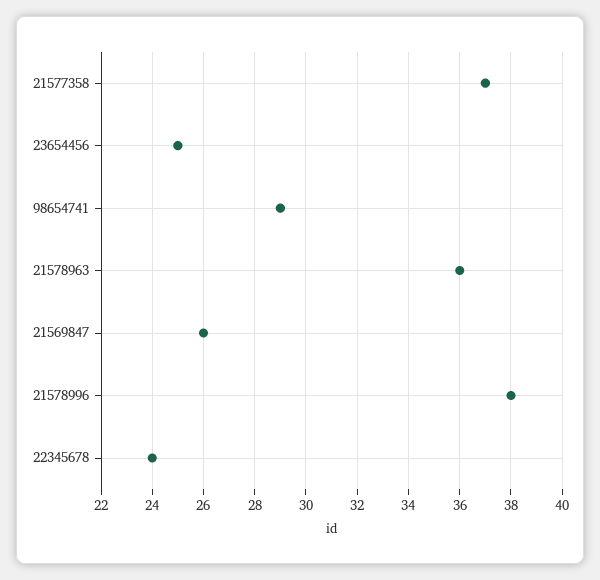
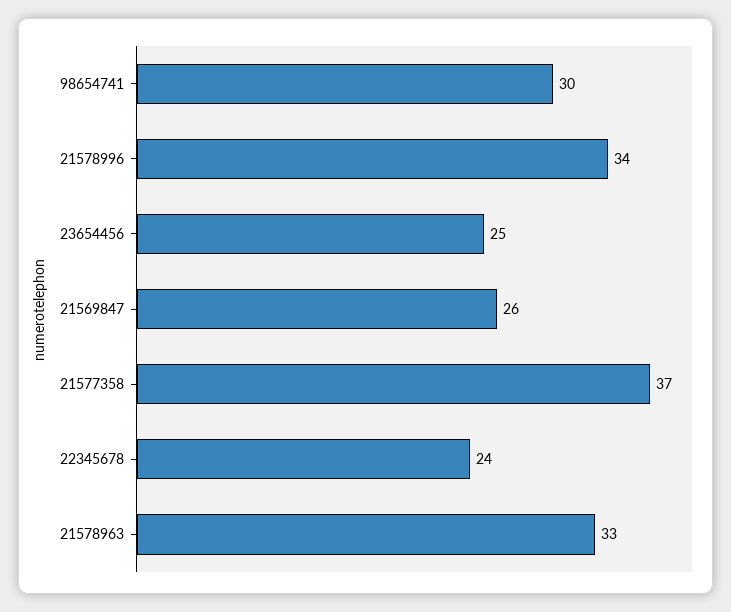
  {
    "21577358": 37,
    "23654456": 25,
-   "98654741": 29,
+   "98654741": 30,
-   "21578963": 36,
+   "21578963": 33,
    "21569847": 26,
-   "21578996": 38,
+   "21578996": 34,
    "22345678": 24
  }

